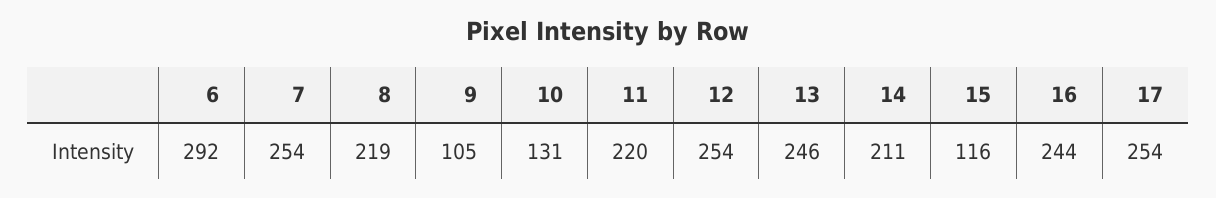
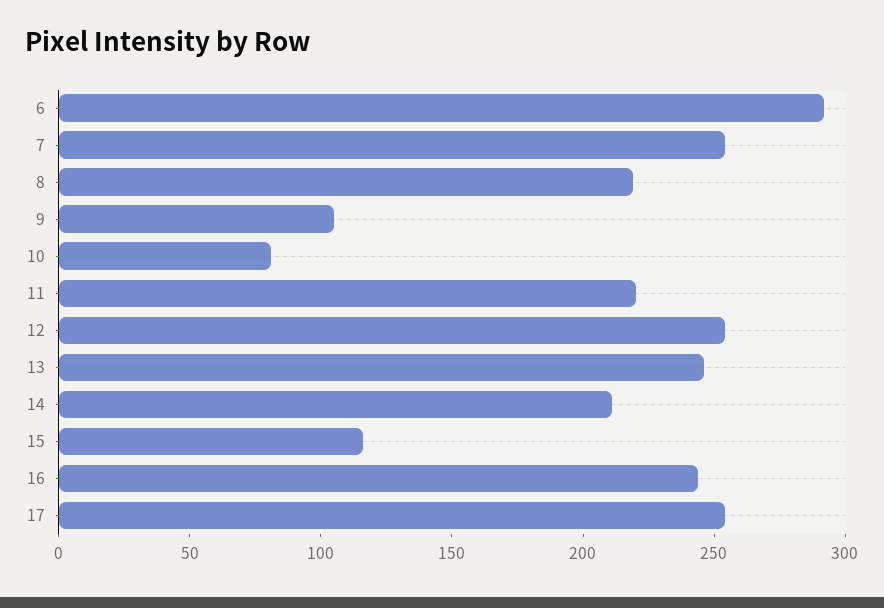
  {
    "6": 292,
    "7": 254,
    "8": 219,
    "9": 105,
-   "10": 131,
+   "10": 80,
    "11": 220,
    "12": 254,
    "13": 246,
    "14": 211,
    "15": 116,
    "16": 244,
    "17": 254
  }

